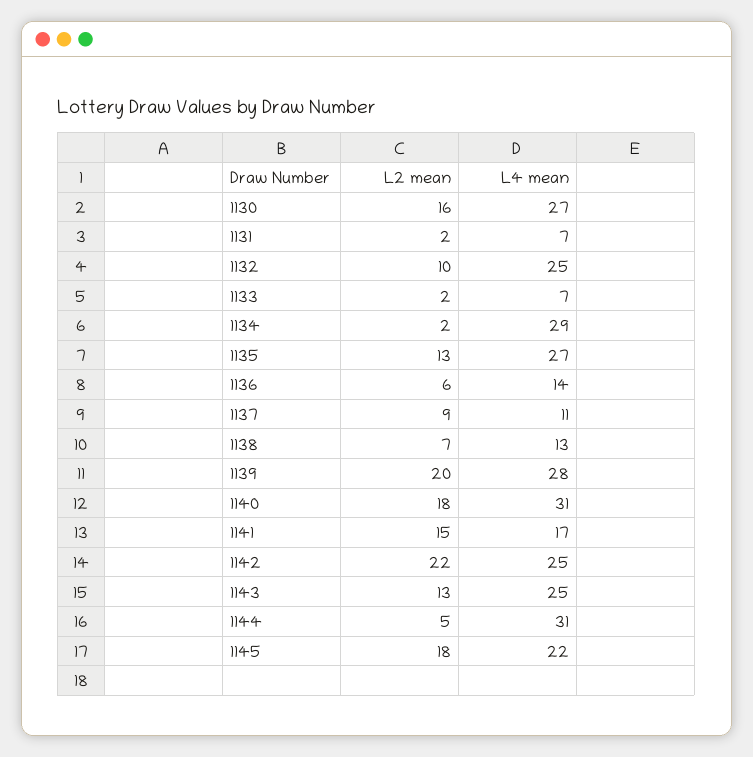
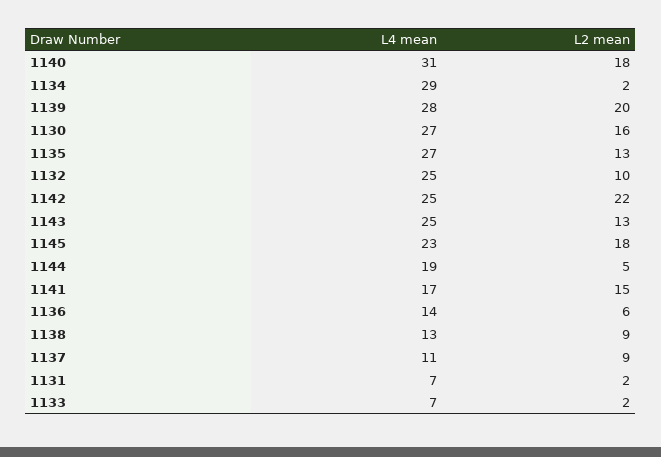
  {
    "L2 mean": {
      "1130": 16,
      "1131": 2,
      "1132": 10,
      "1133": 2,
      "1134": 2,
      "1135": 13,
      "1136": 6,
      "1137": 9,
-     "1138": 7,
+     "1138": 9,
      "1139": 20,
      "1140": 18,
      "1141": 15,
      "1142": 22,
      "1143": 13,
      "1144": 5,
      "1145": 18
    },
    "L4 mean": {
      "1130": 27,
      "1131": 7,
      "1132": 25,
      "1133": 7,
      "1134": 29,
      "1135": 27,
      "1136": 14,
      "1137": 11,
      "1138": 13,
      "1139": 28,
      "1140": 31,
      "1141": 17,
      "1142": 25,
      "1143": 25,
-     "1144": 31,
+     "1144": 19,
-     "1145": 22
+     "1145": 23
    }
  }

